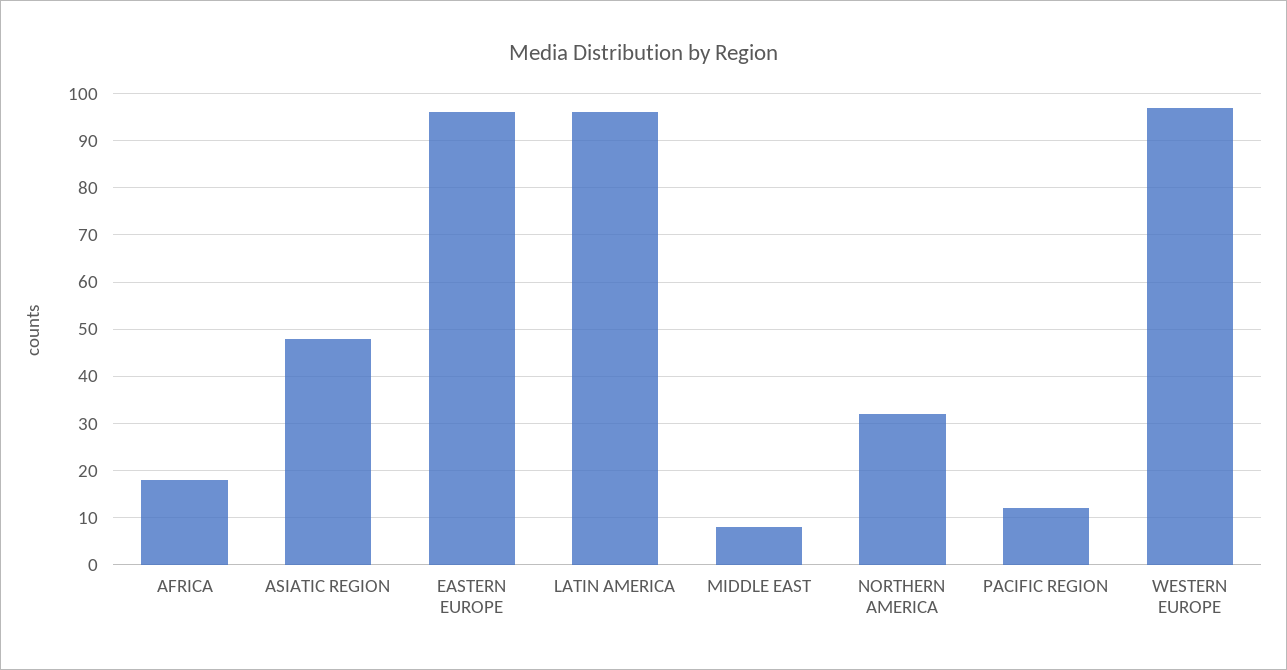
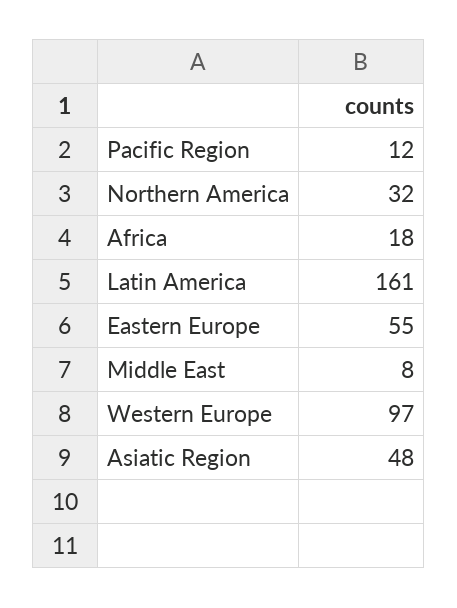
  {
    "AFRICA": 18,
    "ASIATIC REGION": 48,
-   "EASTERN EUROPE": 95,
+   "EASTERN EUROPE": 55,
-   "LATIN AMERICA": 95,
+   "LATIN AMERICA": 161,
    "MIDDLE EAST": 8,
    "NORTHERN AMERICA": 32,
    "PACIFIC REGION": 12,
    "WESTERN EUROPE": 97
  }

